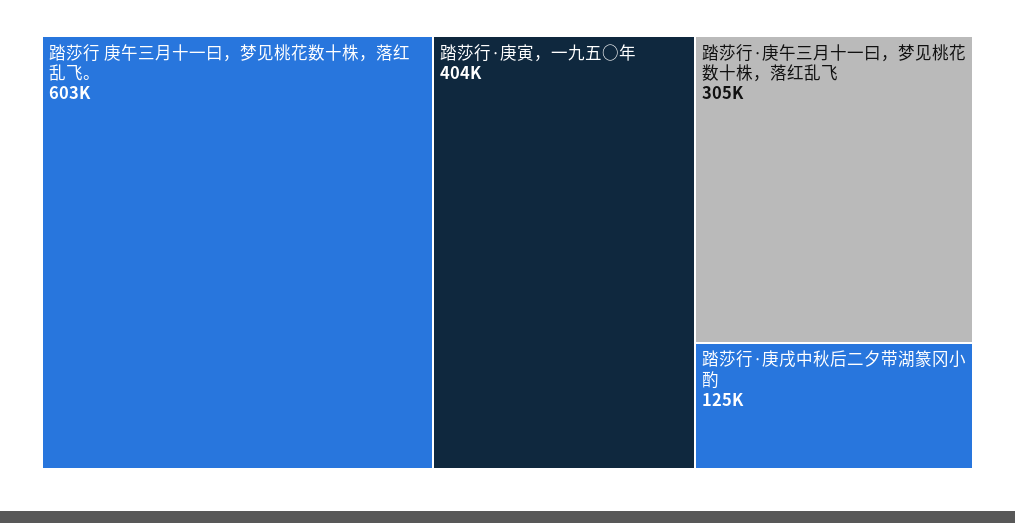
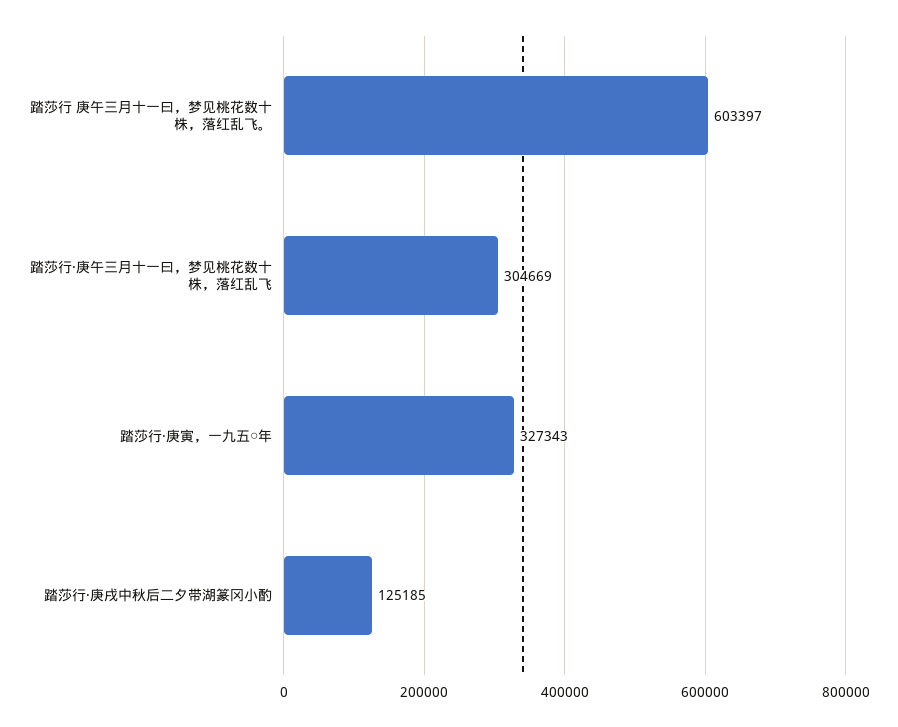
  {
    "踏莎行 庚午三月十一曰，梦见桃花数十株，落红乱飞。": 603397,
-   "踏莎行·庚寅，一九五○年": 404000,
+   "踏莎行·庚寅，一九五○年": 327343,
    "踏莎行·庚午三月十一曰，梦见桃花数十株，落红乱飞": 304669,
    "踏莎行·庚戌中秋后二夕带湖篆冈小酌": 125185
  }

